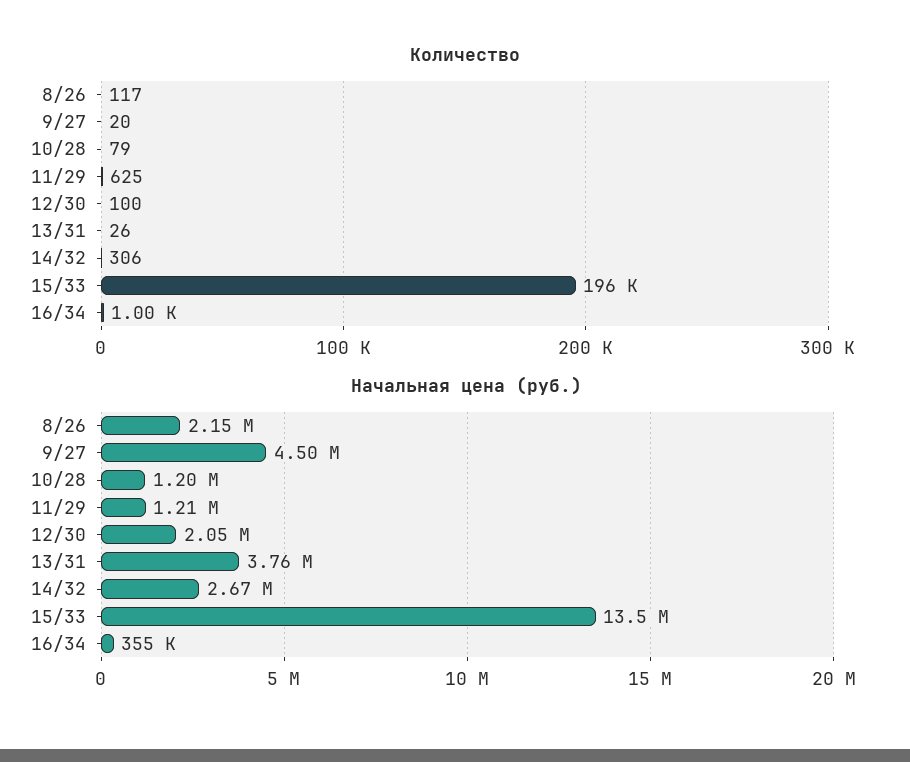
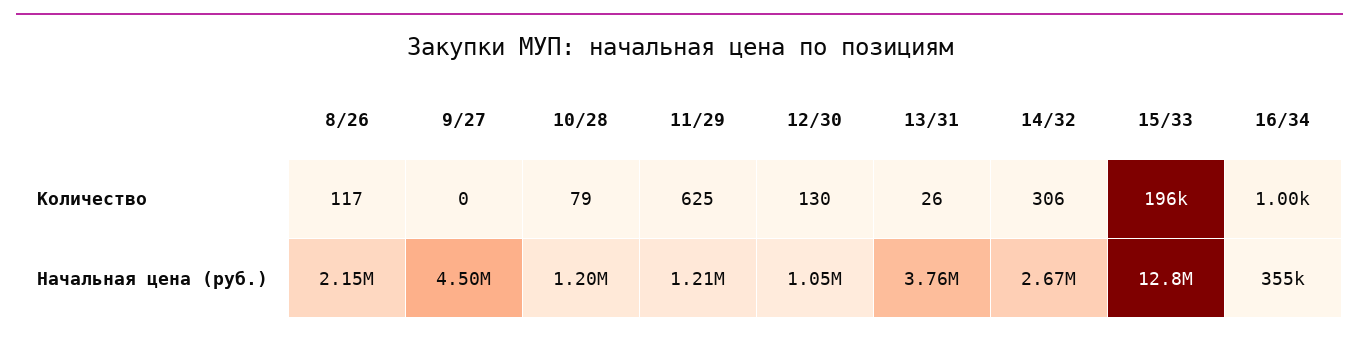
  {
    "Количество": {
      "8/26": 117,
-     "9/27": 20,
+     "9/27": 0,
      "10/28": 79,
      "11/29": 625,
-     "12/30": 100,
+     "12/30": 130,
      "13/31": 26,
      "14/32": 306,
      "15/33": 196000,
      "16/34": 1000
    },
    "Начальная цена (руб.)": {
      "8/26": 2150000,
      "9/27": 4500000,
      "10/28": 1200000,
      "11/29": 1210000,
-     "12/30": 2050000,
+     "12/30": 1050000,
      "13/31": 3760000,
      "14/32": 2670000,
-     "15/33": 13500000,
+     "15/33": 12800000,
      "16/34": 355000
    }
  }

